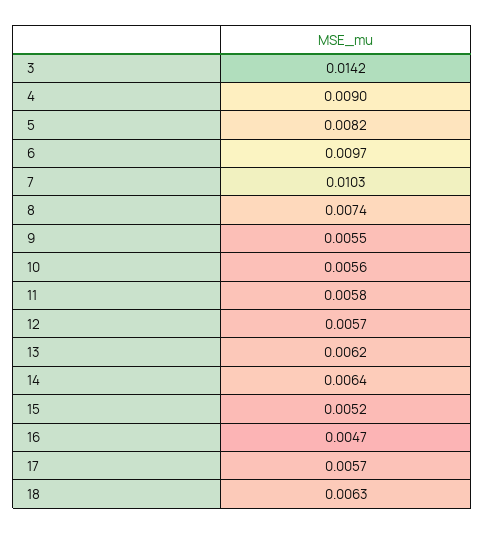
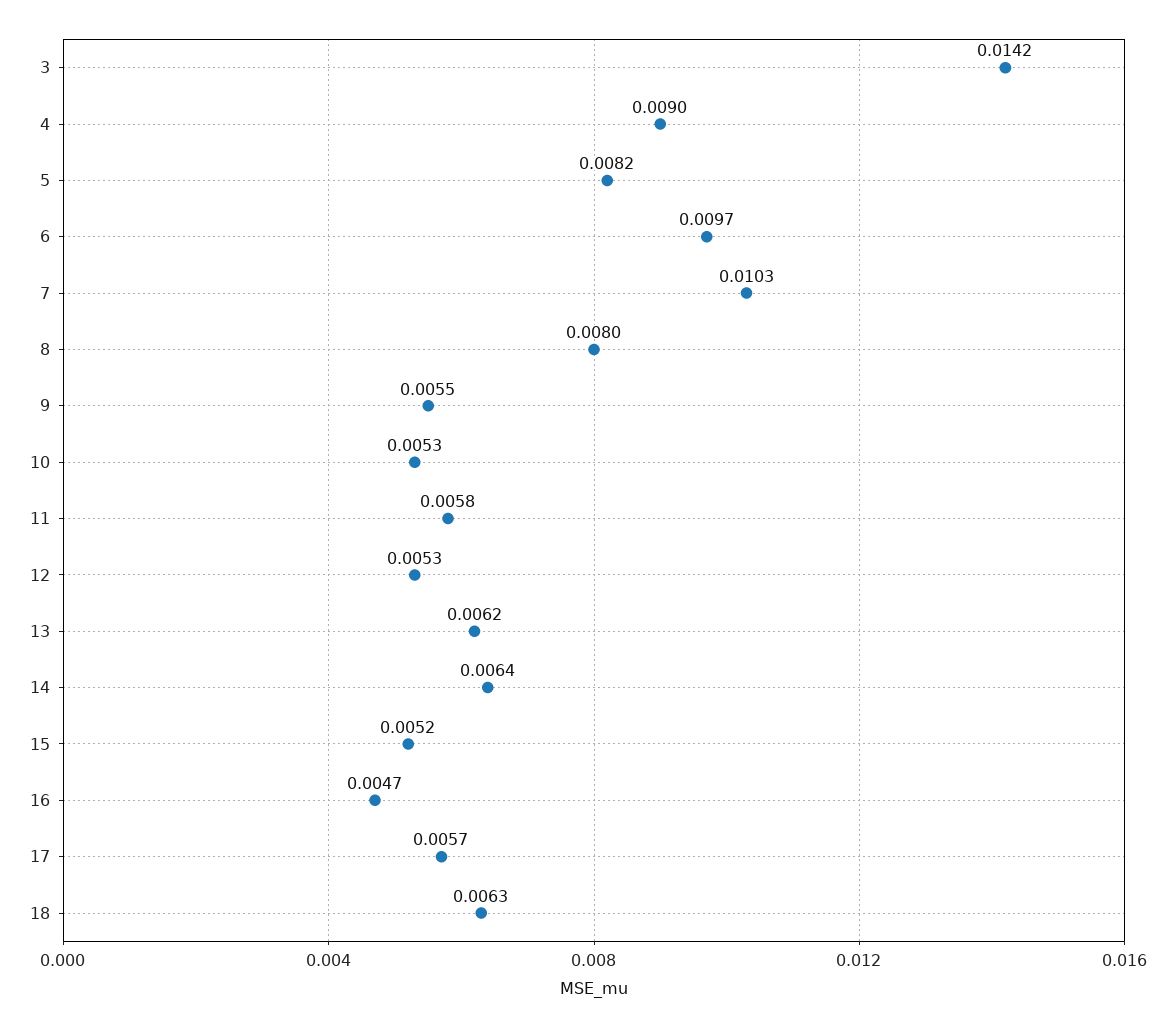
  {
    "3": 0.0142,
    "4": 0.009,
    "5": 0.0082,
    "6": 0.0097,
    "7": 0.0103,
-   "8": 0.0074,
+   "8": 0.008,
    "9": 0.0055,
-   "10": 0.0056,
+   "10": 0.0053,
    "11": 0.0058,
-   "12": 0.0057,
+   "12": 0.0053,
    "13": 0.0062,
    "14": 0.0064,
    "15": 0.0052,
    "16": 0.0047,
    "17": 0.0057,
    "18": 0.0063
  }

